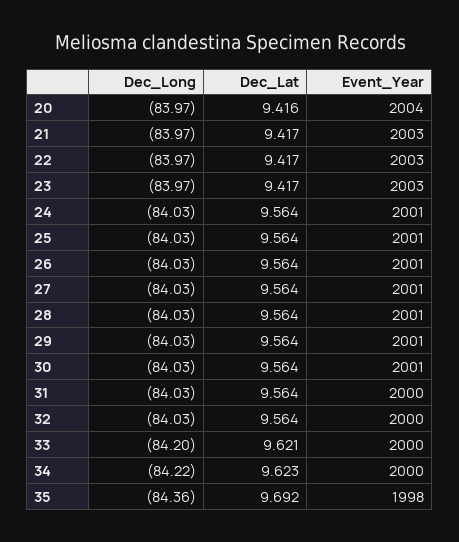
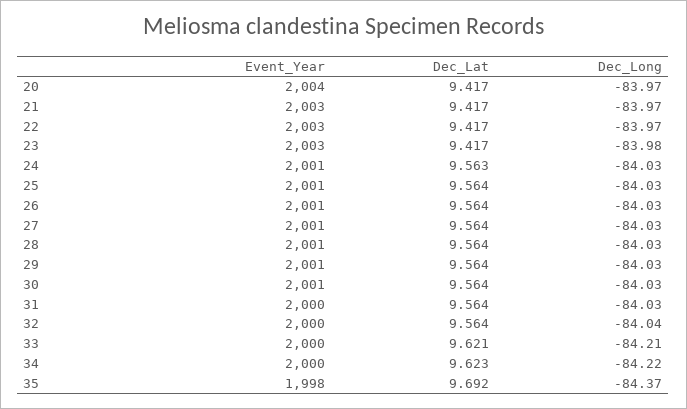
  {
    "Dec_Long": {
      "20": -83.97,
      "21": -83.97,
      "22": -83.97,
-     "23": -83.97,
+     "23": -83.98,
      "24": -84.03,
      "25": -84.03,
      "26": -84.03,
      "27": -84.03,
      "28": -84.03,
      "29": -84.03,
      "30": -84.03,
      "31": -84.03,
-     "32": -84.03,
+     "32": -84.04,
-     "33": -84.2,
+     "33": -84.21,
      "34": -84.22,
-     "35": -84.36
+     "35": -84.37
    },
    "Dec_Lat": {
-     "20": 9.416,
+     "20": 9.417,
      "21": 9.417,
      "22": 9.417,
      "23": 9.417,
-     "24": 9.564,
+     "24": 9.563,
      "25": 9.564,
      "26": 9.564,
      "27": 9.564,
      "28": 9.564,
      "29": 9.564,
      "30": 9.564,
      "31": 9.564,
      "32": 9.564,
      "33": 9.621,
      "34": 9.623,
      "35": 9.692
    },
    "Event_Year": {
      "20": 2004,
      "21": 2003,
      "22": 2003,
      "23": 2003,
      "24": 2001,
      "25": 2001,
      "26": 2001,
      "27": 2001,
      "28": 2001,
      "29": 2001,
      "30": 2001,
      "31": 2000,
      "32": 2000,
      "33": 2000,
      "34": 2000,
      "35": 1998
    }
  }

